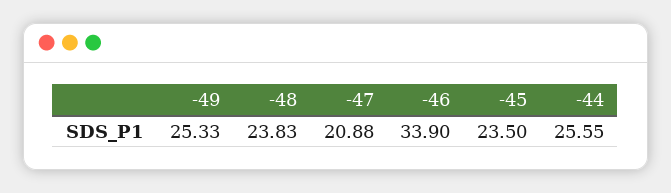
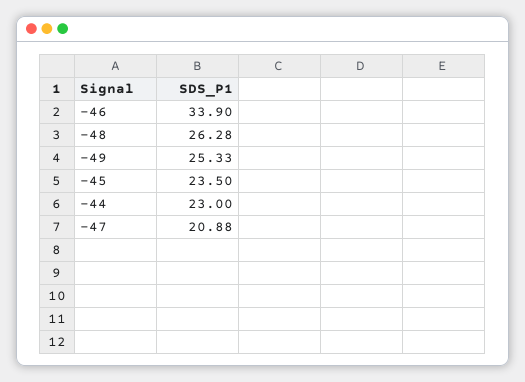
  {
    "-49": 25.33,
-   "-48": 23.83,
+   "-48": 26.28,
    "-47": 20.88,
    "-46": 33.9,
    "-45": 23.5,
-   "-44": 25.55
+   "-44": 23
  }

